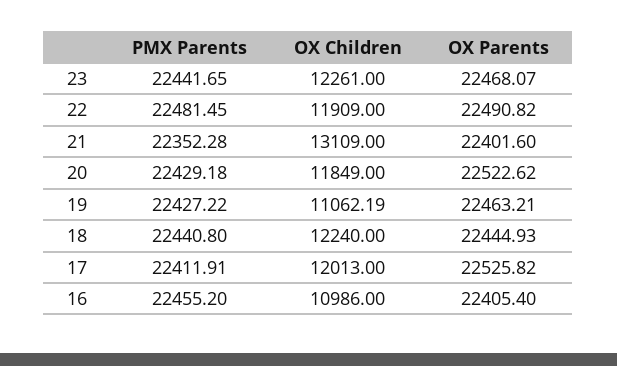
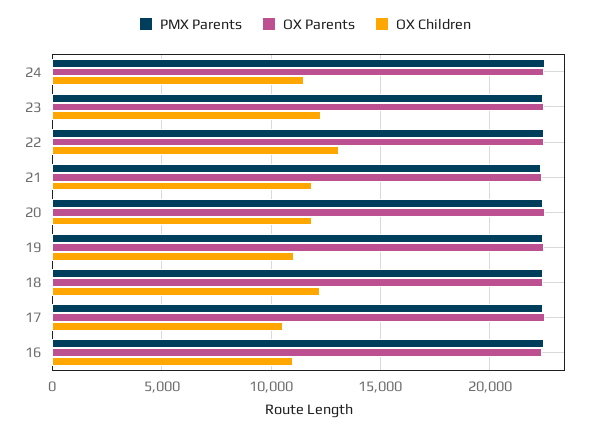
  {
    "PMX Parents": {
      "23": 22441.65,
      "22": 22481.45,
      "21": 22352.28,
      "20": 22429.18,
      "19": 22427.22,
      "18": 22440.8,
      "17": 22411.91,
-     "16": 22455.2
+     "16": 22455.2,
+     "24": 22500
    },
    "OX Children": {
      "23": 12261,
-     "22": 11909,
+     "22": 13000,
-     "21": 13109,
+     "21": 12000,
      "20": 11849,
      "19": 11062.19,
      "18": 12240,
-     "17": 12013,
+     "17": 10500,
-     "16": 10986
+     "16": 10986,
+     "24": 11500
    },
    "OX Parents": {
      "23": 22468.07,
      "22": 22490.82,
      "21": 22401.6,
      "20": 22522.62,
      "19": 22463.21,
      "18": 22444.93,
      "17": 22525.82,
-     "16": 22405.4
+     "16": 22405.4,
+     "24": 22500
    }
  }

